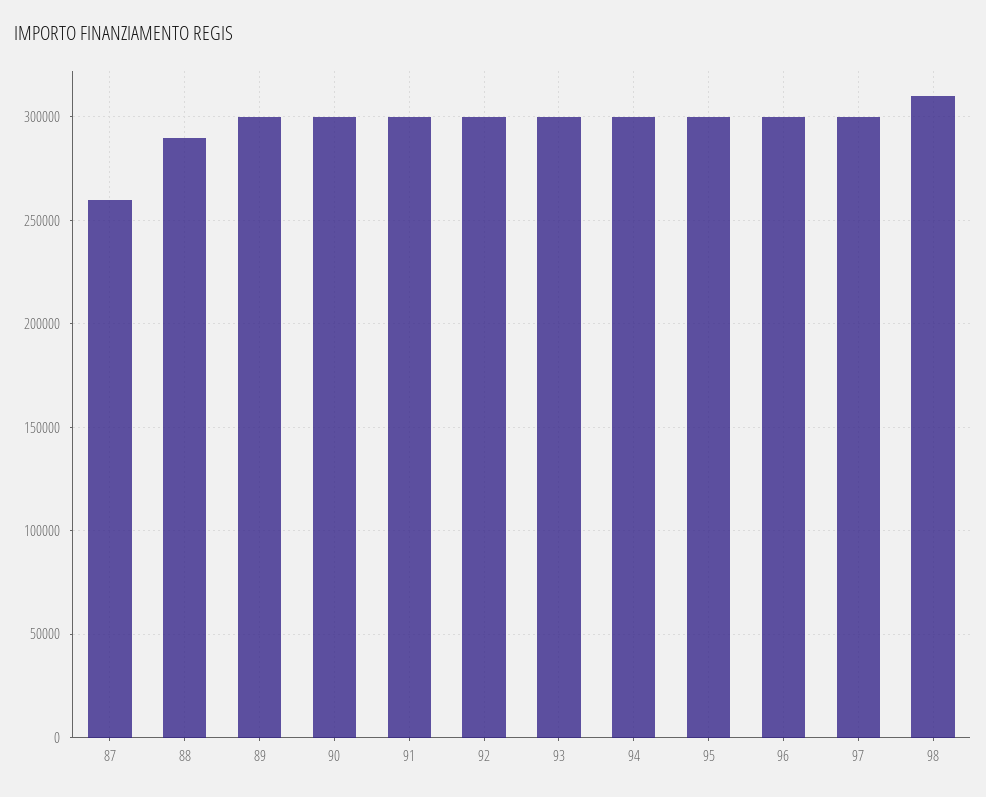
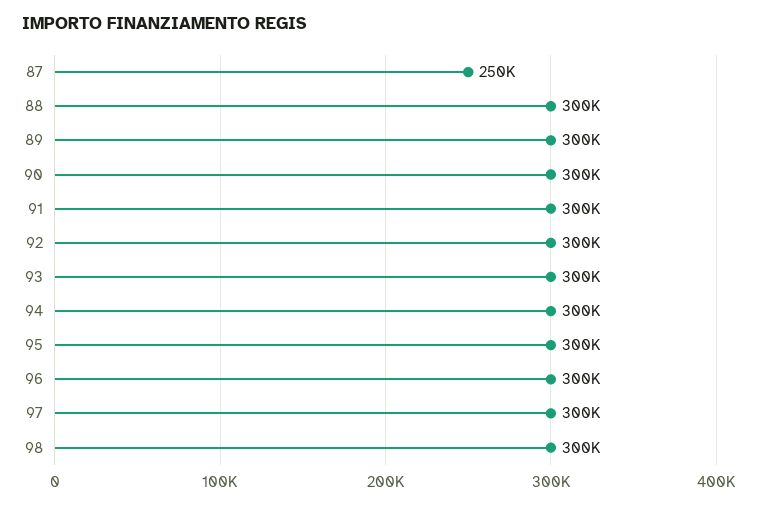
  {
-   "87": 260000,
+   "87": 250000,
-   "88": 290000,
+   "88": 300000,
    "89": 300000,
    "90": 300000,
    "91": 300000,
    "92": 300000,
    "93": 300000,
    "94": 300000,
    "95": 300000,
    "96": 300000,
    "97": 300000,
-   "98": 310000
+   "98": 300000
  }

